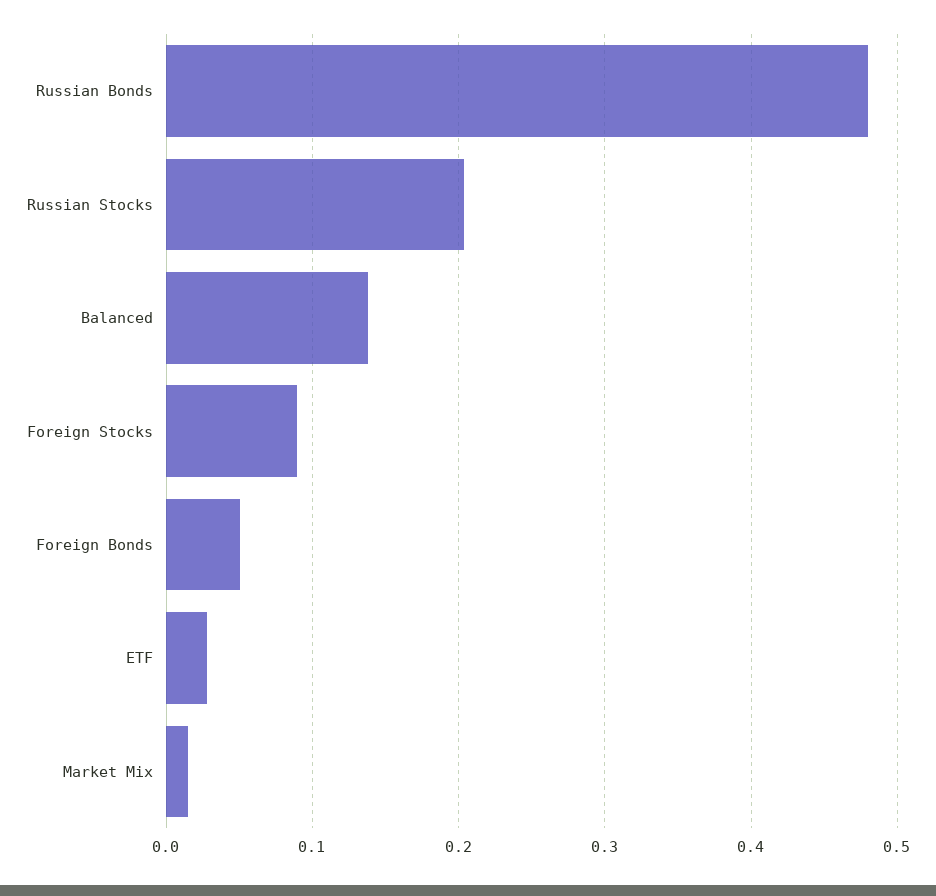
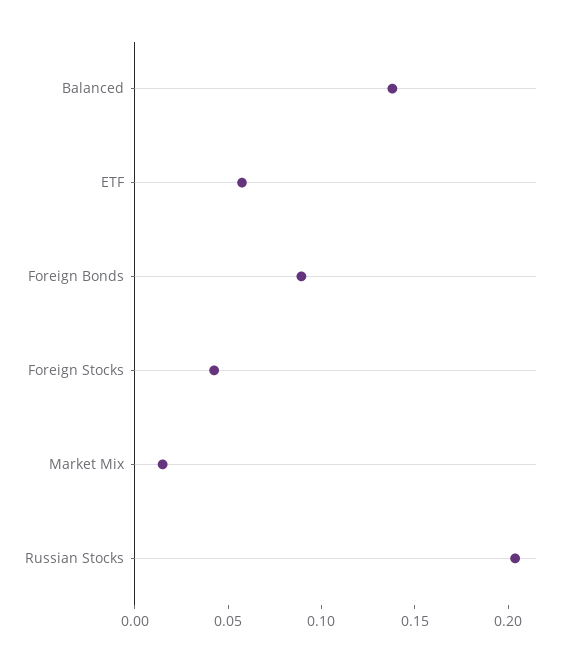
  {
-   "Russian Bonds": 0.48,
    "Russian Stocks": 0.2,
    "Balanced": 0.14,
-   "Foreign Stocks": 0.09,
+   "Foreign Stocks": 0.04,
-   "Foreign Bonds": 0.05,
+   "Foreign Bonds": 0.09,
-   "ETF": 0.03,
+   "ETF": 0.06,
    "Market Mix": 0.01
  }

